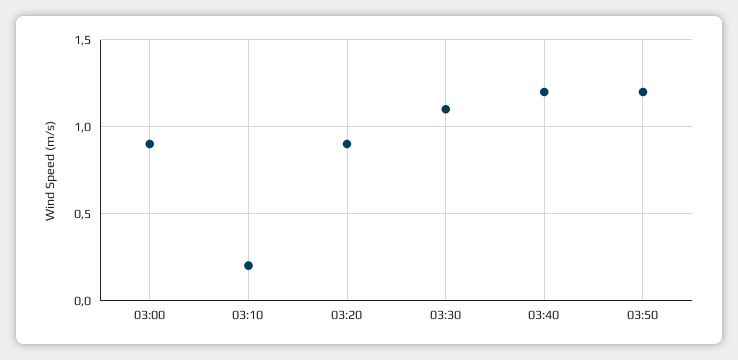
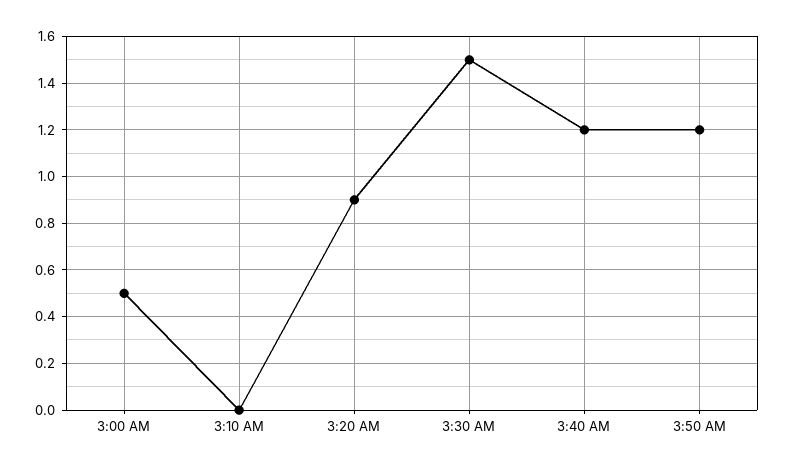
  {
-   "03:00": 0.9,
+   "03:00": 0.5,
-   "03:10": 0.2,
+   "03:10": 0,
    "03:20": 0.9,
-   "03:30": 1.1,
+   "03:30": 1.5,
    "03:40": 1.2,
    "03:50": 1.2
  }

